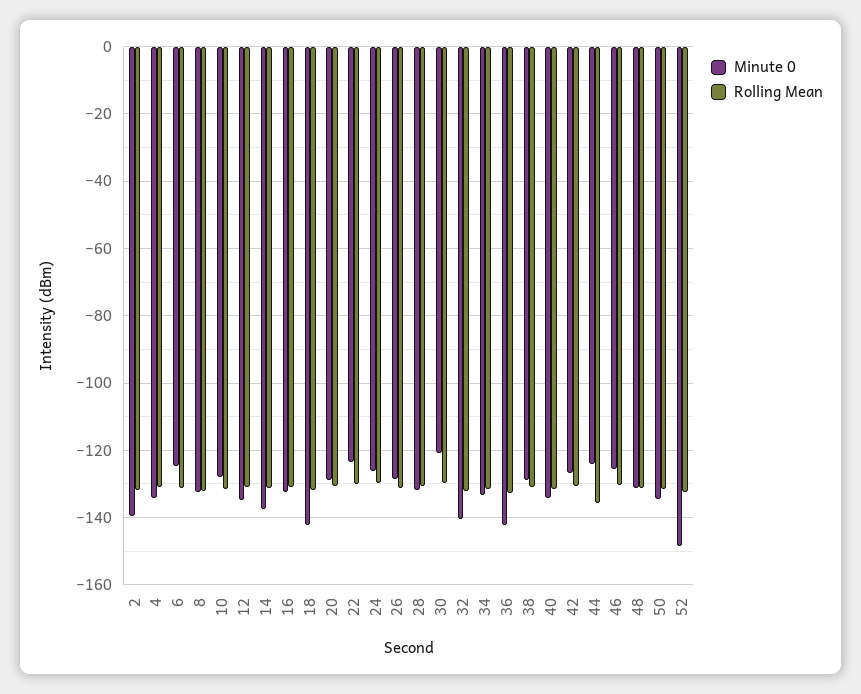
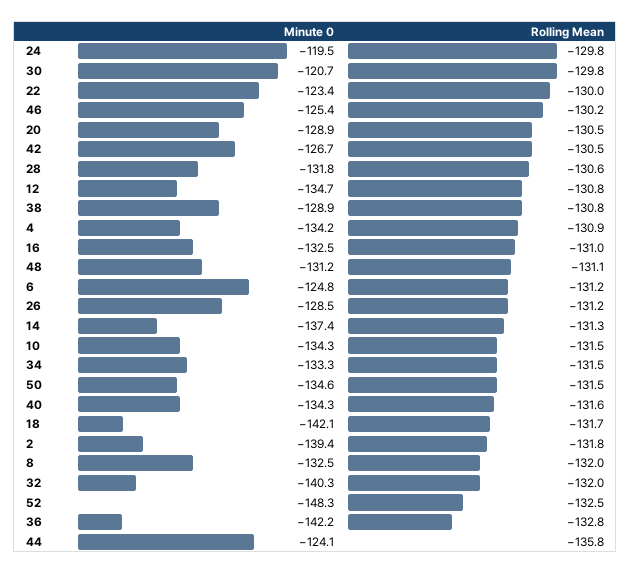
  {
    "Minute 0": {
      "2": -139.4,
      "4": -134.2,
      "6": -124.8,
      "8": -132.5,
-     "10": -128,
+     "10": -134.3,
      "12": -134.7,
      "14": -137.4,
      "16": -132.5,
      "18": -142.1,
      "20": -128.9,
      "22": -123.4,
-     "24": -126,
+     "24": -119.5,
      "26": -128.5,
      "28": -131.8,
      "30": -120.7,
      "32": -140.3,
      "34": -133.3,
      "36": -142.2,
      "38": -128.9,
      "40": -134.3,
      "42": -126.7,
      "44": -124.1,
      "46": -125.4,
      "48": -131.2,
      "50": -134.6,
      "52": -148.3
    },
    "Rolling Mean": {
      "2": -131.8,
      "4": -130.9,
      "6": -131.2,
      "8": -132,
      "10": -131.5,
      "12": -130.8,
      "14": -131.3,
      "16": -131,
      "18": -131.7,
      "20": -130.5,
      "22": -130,
      "24": -129.8,
      "26": -131.2,
      "28": -130.6,
      "30": -129.8,
      "32": -132,
      "34": -131.5,
      "36": -132.8,
      "38": -130.8,
      "40": -131.6,
      "42": -130.5,
      "44": -135.8,
      "46": -130.2,
      "48": -131.1,
      "50": -131.5,
      "52": -132.5
    }
  }

